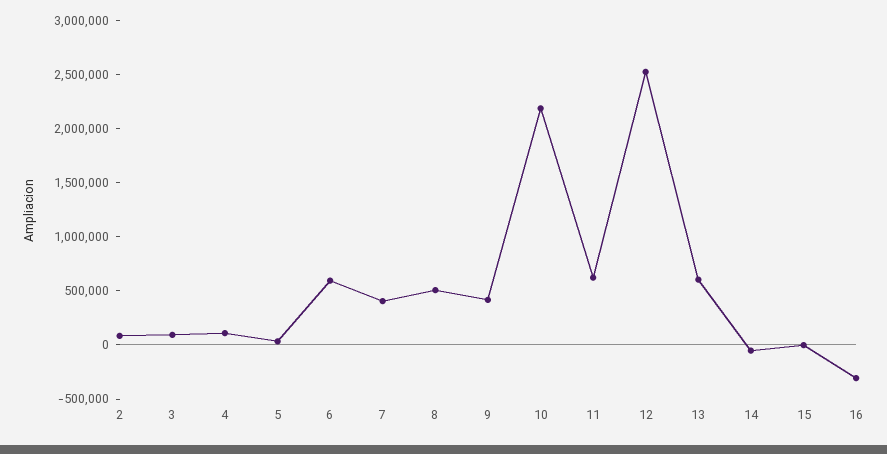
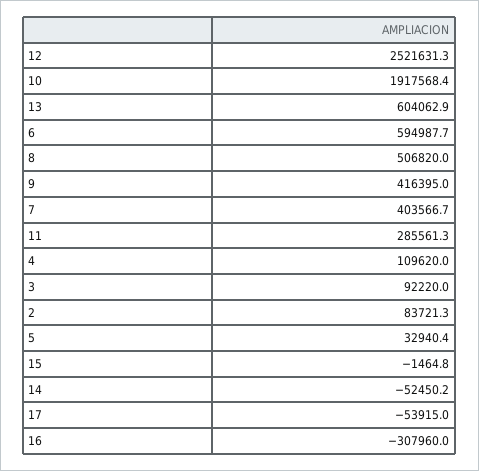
  {
    "2": 83721.3,
    "3": 92220,
    "4": 109620,
    "5": 32940.4,
    "6": 594987.7,
    "7": 403566.7,
    "8": 506820,
    "9": 416395,
-   "10": 2200000,
+   "10": 1917568.4,
-   "11": 600000,
+   "11": 285561.3,
    "12": 2521631.3,
    "13": 604062.9,
    "14": -52450.2,
    "15": -1464.8,
-   "16": -307960
+   "16": -307960,
+   "17": -53915
  }

